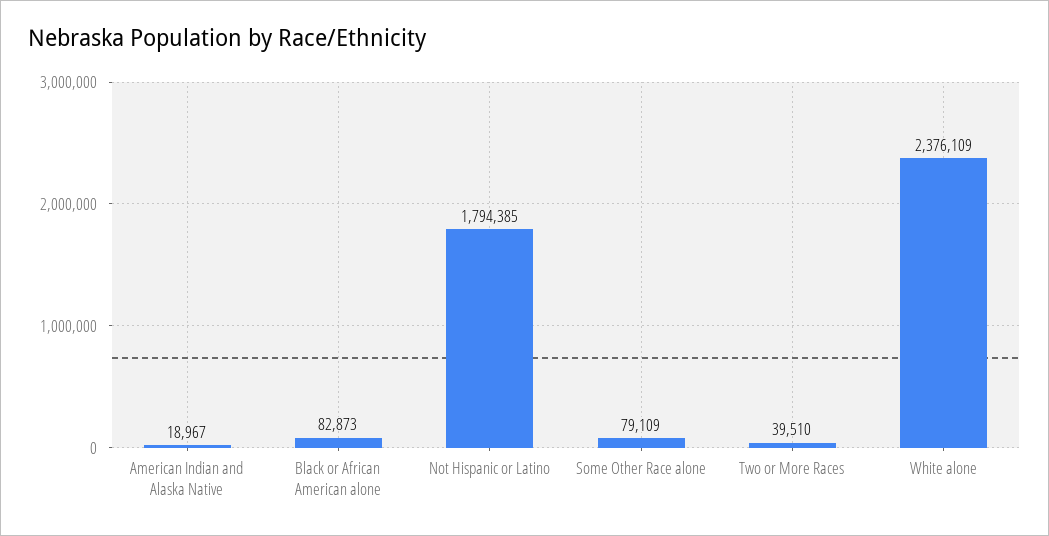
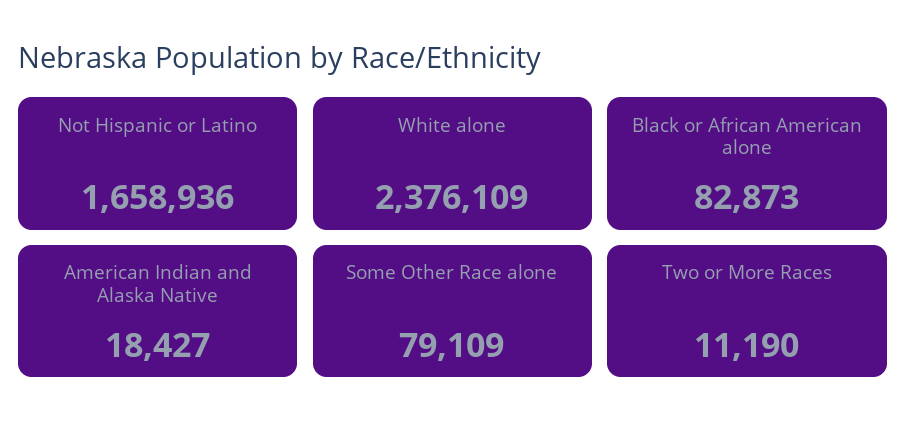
  {
-   "American Indian and Alaska Native": 18967,
+   "American Indian and Alaska Native": 18427,
    "Black or African American alone": 82873,
-   "Not Hispanic or Latino": 1794385,
+   "Not Hispanic or Latino": 1658936,
    "Some Other Race alone": 79109,
-   "Two or More Races": 39510,
+   "Two or More Races": 11190,
    "White alone": 2376109
  }

